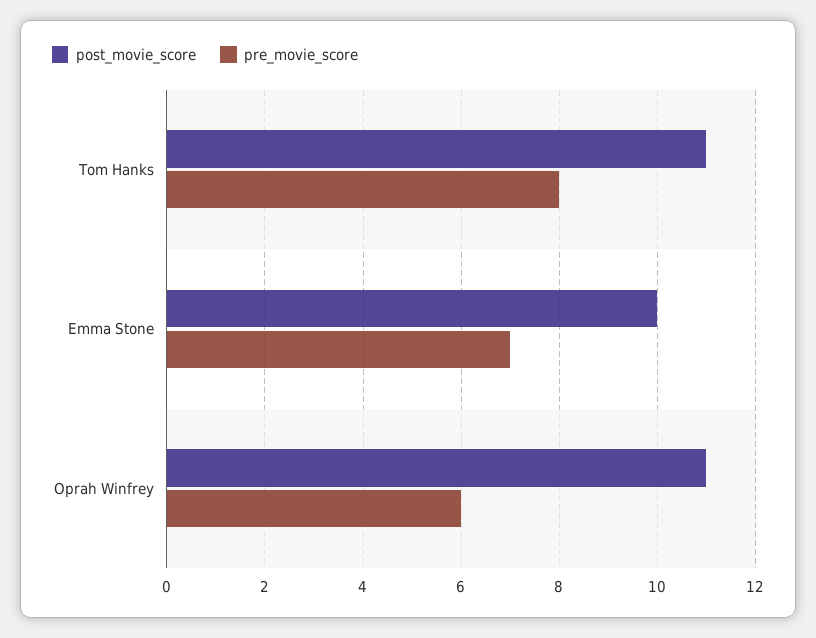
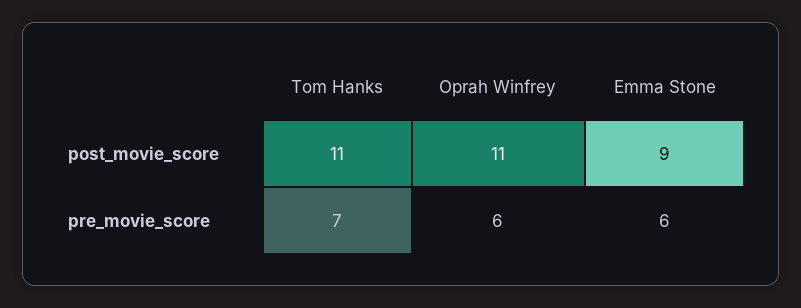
  {
    "post_movie_score": {
      "Tom Hanks": 11,
-     "Emma Stone": 10,
+     "Emma Stone": 9,
      "Oprah Winfrey": 11
    },
    "pre_movie_score": {
-     "Tom Hanks": 8,
+     "Tom Hanks": 7,
-     "Emma Stone": 7,
+     "Emma Stone": 6,
      "Oprah Winfrey": 6
    }
  }

